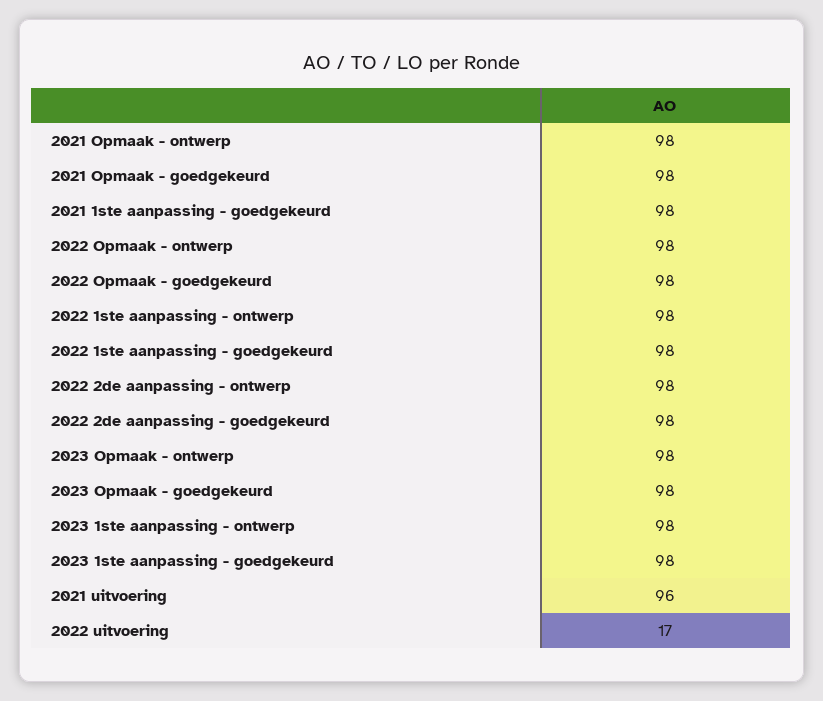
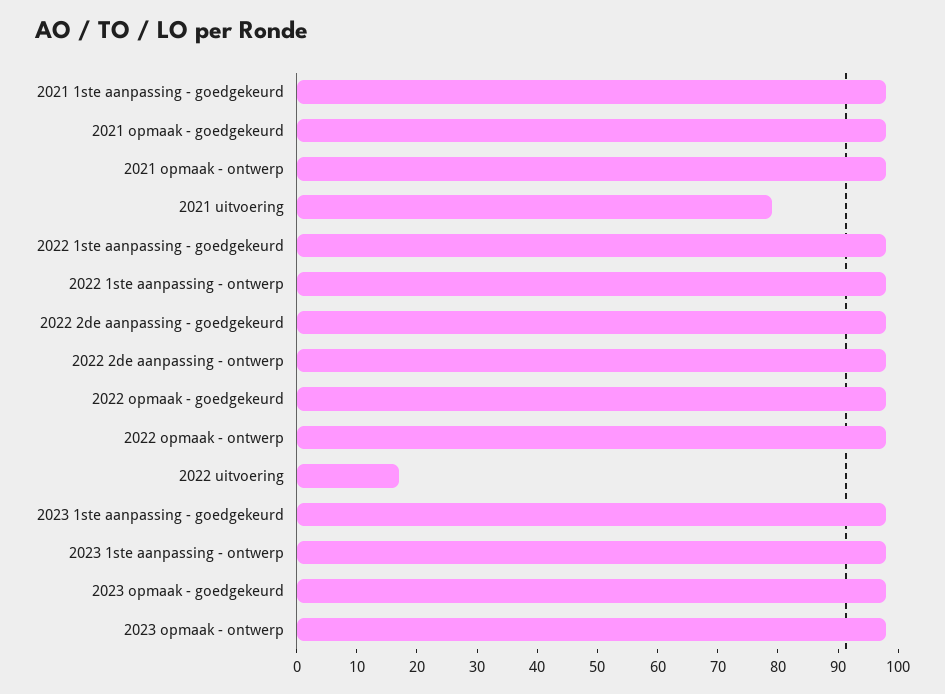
  {
    "2021 Opmaak - ontwerp": 98,
    "2021 Opmaak - goedgekeurd": 98,
    "2021 1ste aanpassing - goedgekeurd": 98,
    "2022 Opmaak - ontwerp": 98,
    "2022 Opmaak - goedgekeurd": 98,
    "2022 1ste aanpassing - ontwerp": 98,
    "2022 1ste aanpassing - goedgekeurd": 98,
    "2022 2de aanpassing - ontwerp": 98,
    "2022 2de aanpassing - goedgekeurd": 98,
    "2023 Opmaak - ontwerp": 98,
    "2023 Opmaak - goedgekeurd": 98,
    "2023 1ste aanpassing - ontwerp": 98,
    "2023 1ste aanpassing - goedgekeurd": 98,
-   "2021 uitvoering": 96,
+   "2021 uitvoering": 80,
    "2022 uitvoering": 17
  }

